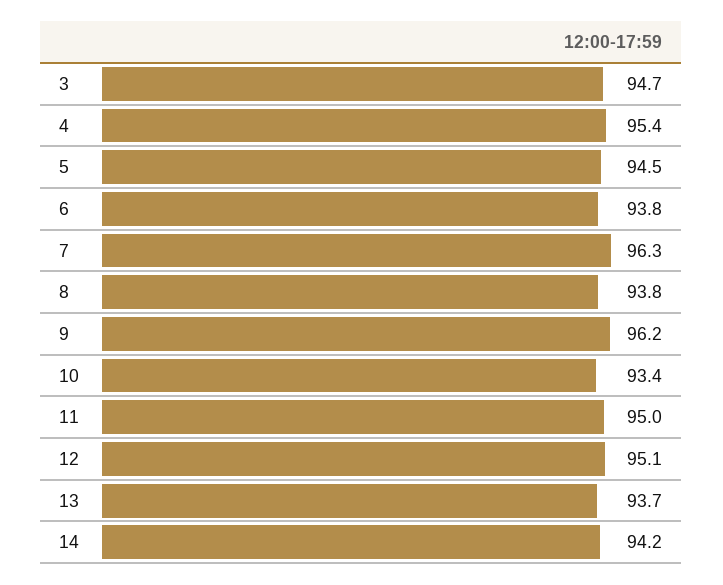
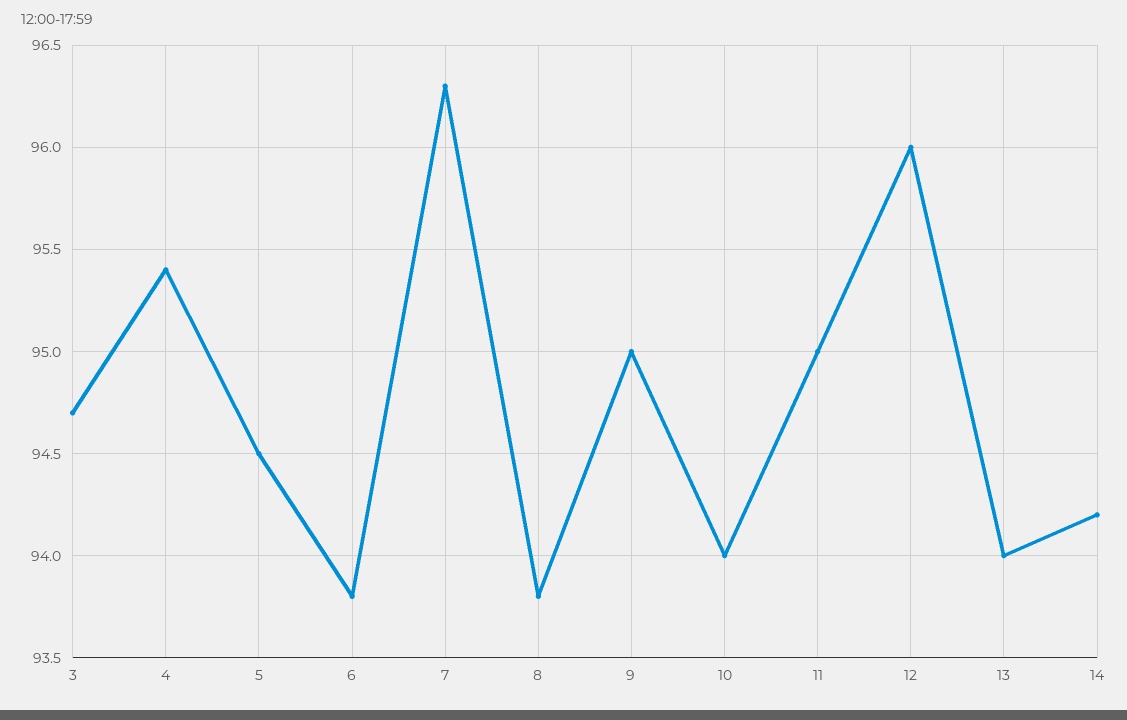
  {
    "3": 94.7,
    "4": 95.4,
    "5": 94.5,
    "6": 93.8,
    "7": 96.3,
    "8": 93.8,
-   "9": 96.2,
+   "9": 95,
-   "10": 93.4,
+   "10": 94,
    "11": 95,
-   "12": 95.1,
+   "12": 96,
-   "13": 93.7,
+   "13": 94,
    "14": 94.2
  }

